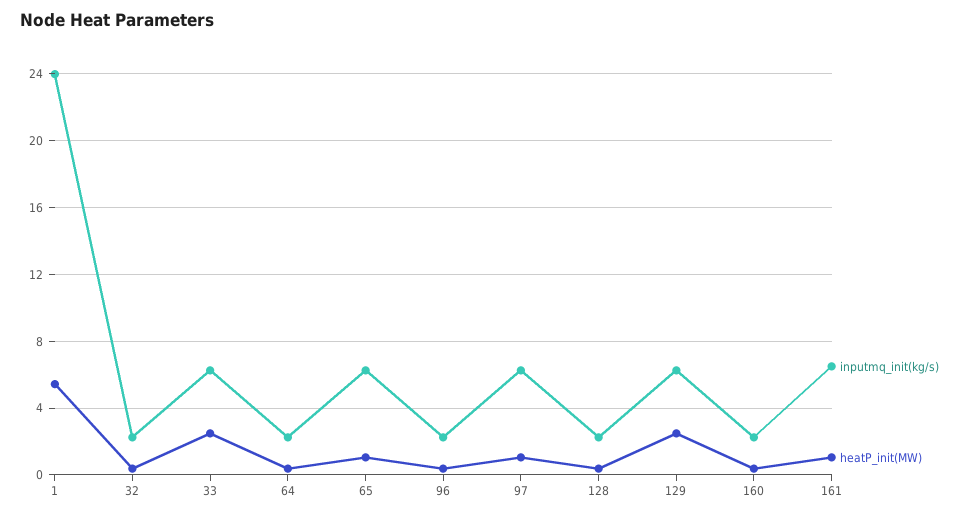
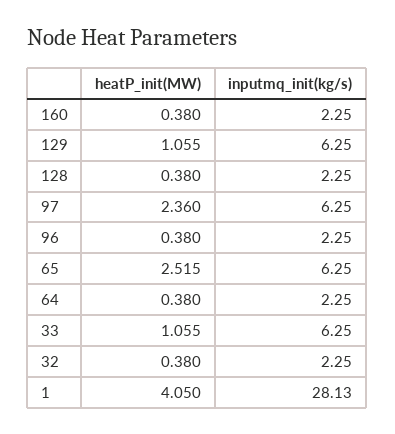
  {
    "inputmq_init(kg/s)": {
-     "1": 24,
+     "1": 28.13,
      "32": 2.25,
      "33": 6.25,
      "64": 2.25,
      "65": 6.25,
      "96": 2.25,
      "97": 6.25,
      "128": 2.25,
      "129": 6.25,
-     "160": 2.25,
+     "160": 2.25
-     "161": 6.5
    },
    "heatP_init(MW)": {
-     "1": 5.5,
+     "1": 4.05,
      "32": 0.38,
-     "33": 2.5,
+     "33": 1.055,
      "64": 0.38,
-     "65": 1,
+     "65": 2.515,
      "96": 0.38,
-     "97": 1,
+     "97": 2.36,
      "128": 0.38,
-     "129": 2.5,
+     "129": 1.055,
-     "160": 0.38,
+     "160": 0.38
-     "161": 1
    }
  }

